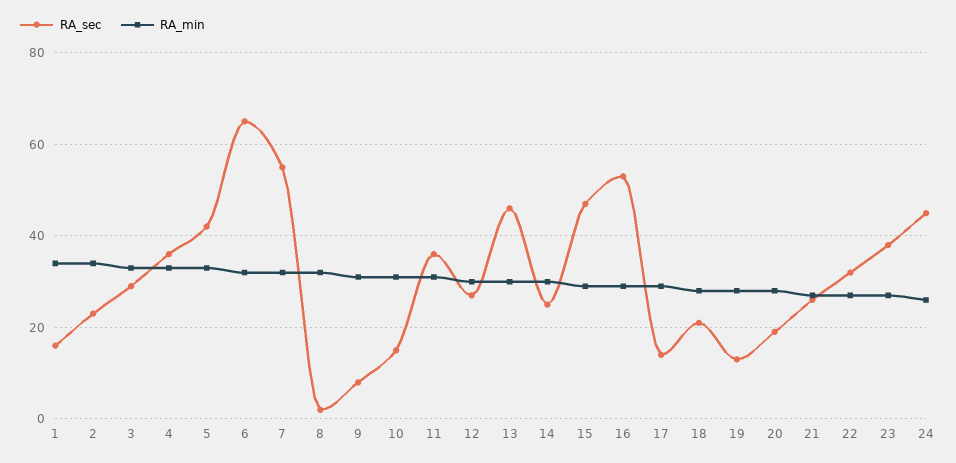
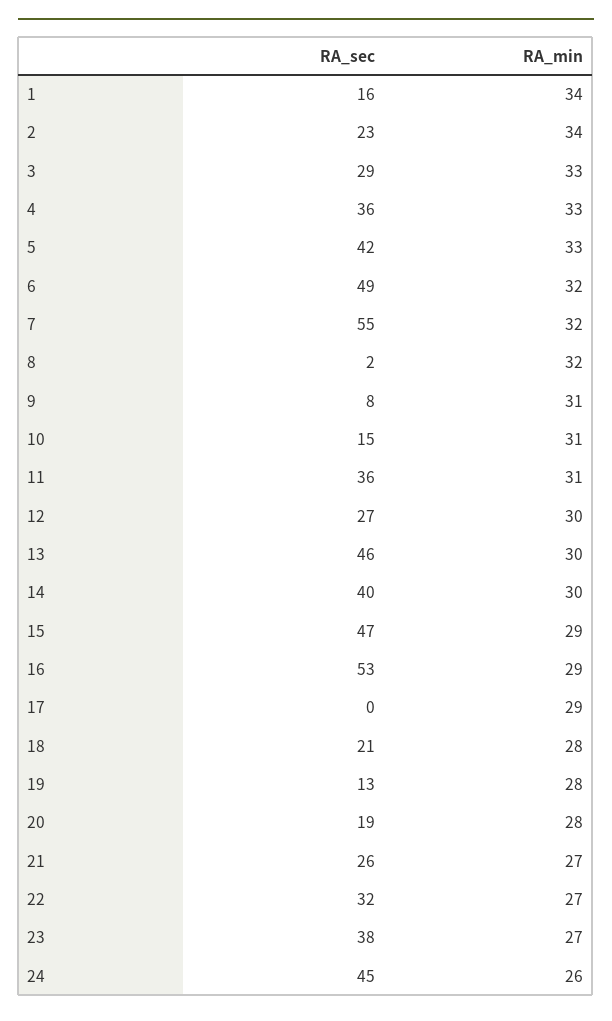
  {
    "RA_sec": {
      "1": 16,
      "2": 23,
      "3": 29,
      "4": 36,
      "5": 42,
-     "6": 65,
+     "6": 49,
      "7": 55,
      "8": 2,
      "9": 8,
      "10": 15,
      "11": 36,
      "12": 27,
      "13": 46,
-     "14": 25,
+     "14": 40,
      "15": 47,
      "16": 53,
-     "17": 15,
+     "17": 0,
      "18": 21,
      "19": 13,
      "20": 19,
      "21": 26,
      "22": 32,
      "23": 38,
      "24": 45
    },
    "RA_min": {
      "1": 34,
      "2": 34,
      "3": 33,
      "4": 33,
      "5": 33,
      "6": 32,
      "7": 32,
      "8": 32,
      "9": 31,
      "10": 31,
      "11": 31,
      "12": 30,
      "13": 30,
      "14": 30,
      "15": 29,
      "16": 29,
      "17": 29,
      "18": 28,
      "19": 28,
      "20": 28,
      "21": 27,
      "22": 27,
      "23": 27,
      "24": 26
    }
  }

